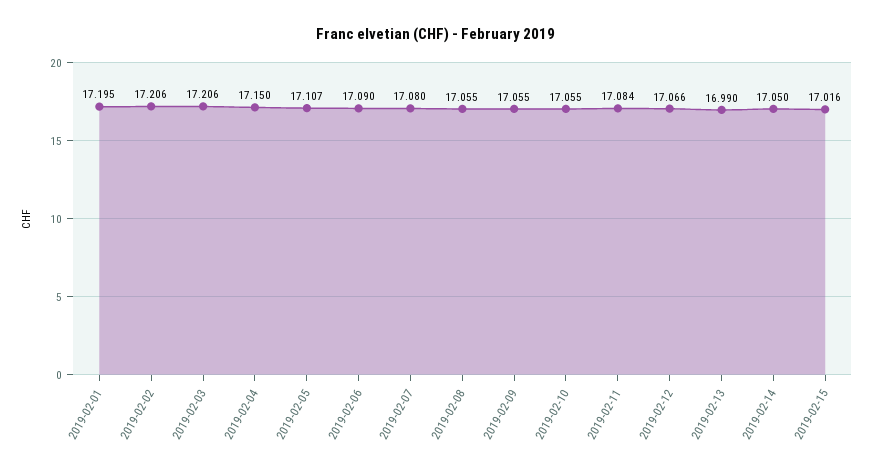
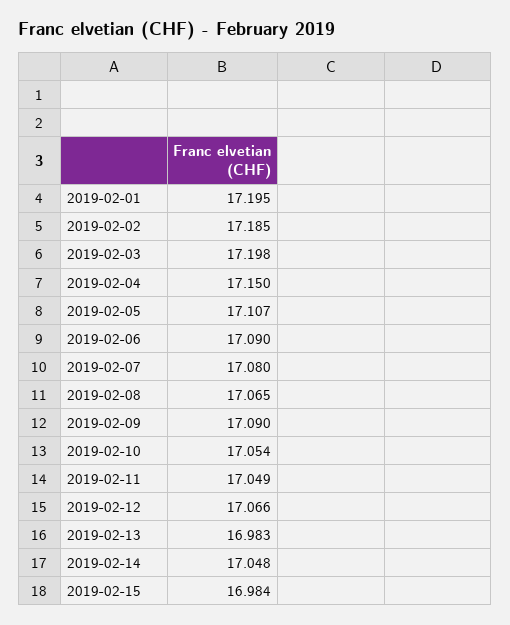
  {
    "2019-02-01": 17.195,
-   "2019-02-02": 17.206,
+   "2019-02-02": 17.185,
-   "2019-02-03": 17.206,
+   "2019-02-03": 17.198,
    "2019-02-04": 17.15,
    "2019-02-05": 17.107,
    "2019-02-06": 17.09,
    "2019-02-07": 17.08,
-   "2019-02-08": 17.055,
+   "2019-02-08": 17.065,
-   "2019-02-09": 17.055,
+   "2019-02-09": 17.09,
-   "2019-02-10": 17.055,
+   "2019-02-10": 17.054,
-   "2019-02-11": 17.084,
+   "2019-02-11": 17.049,
    "2019-02-12": 17.066,
-   "2019-02-13": 16.99,
+   "2019-02-13": 16.983,
-   "2019-02-14": 17.05,
+   "2019-02-14": 17.048,
-   "2019-02-15": 17.016
+   "2019-02-15": 16.984
  }

